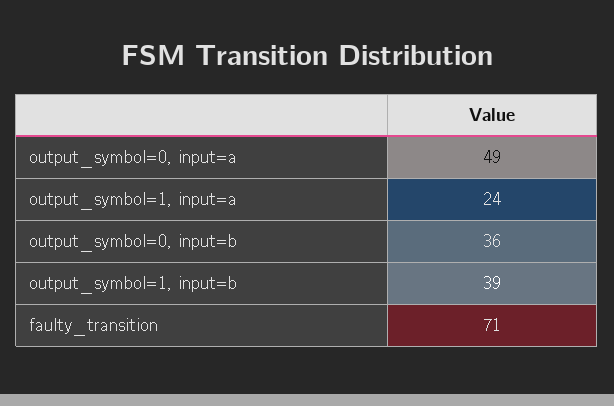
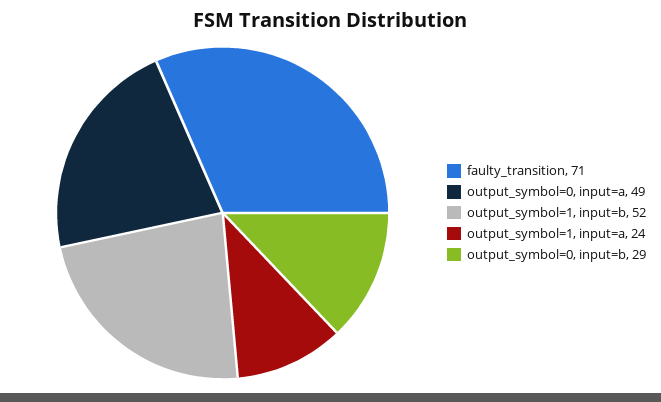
  {
    "output_symbol=0, input=a": 49,
    "output_symbol=1, input=a": 24,
-   "output_symbol=0, input=b": 36,
+   "output_symbol=0, input=b": 29,
-   "output_symbol=1, input=b": 39,
+   "output_symbol=1, input=b": 52,
    "faulty_transition": 71
  }

